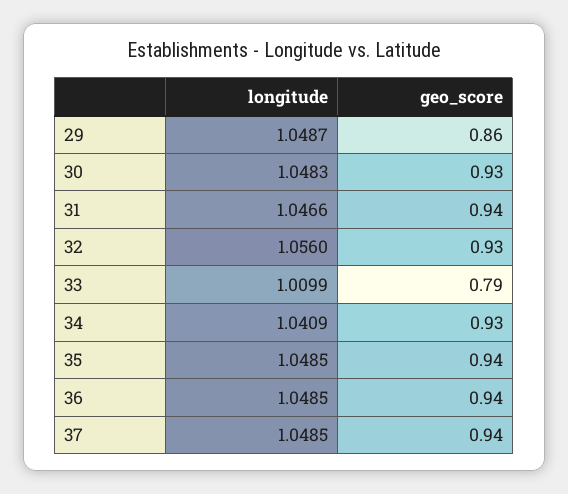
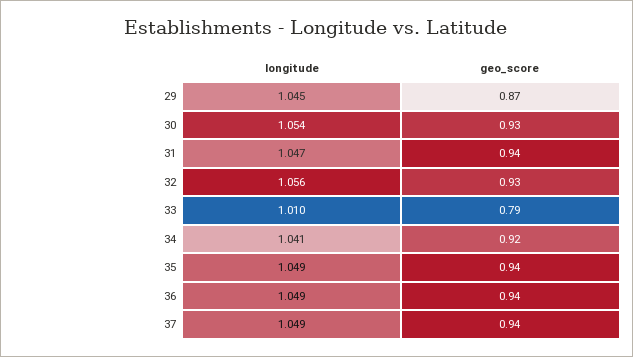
  {
    "longitude": {
-     "29": 1.0487,
+     "29": 1.045,
-     "30": 1.0483,
+     "30": 1.054,
      "31": 1.0466,
      "32": 1.056,
      "33": 1.0099,
      "34": 1.0409,
      "35": 1.0485,
      "36": 1.0485,
      "37": 1.0485
    },
    "geo_score": {
-     "29": 0.86,
+     "29": 0.87,
      "30": 0.93,
      "31": 0.94,
      "32": 0.93,
      "33": 0.79,
-     "34": 0.93,
+     "34": 0.92,
      "35": 0.94,
      "36": 0.94,
      "37": 0.94
    }
  }

